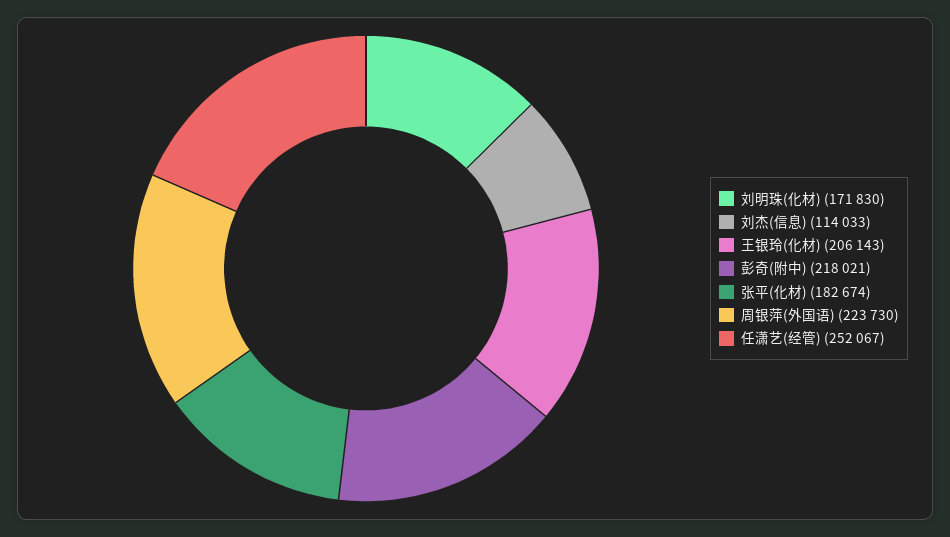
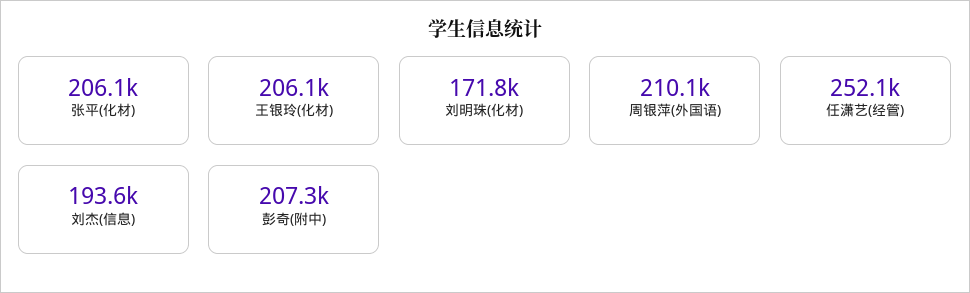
  {
    "刘明珠(化材)": 171830,
-   "刘杰(信息)": 114033,
+   "刘杰(信息)": 193600,
    "王银玲(化材)": 206143,
-   "彭奇(附中)": 218021,
+   "彭奇(附中)": 207300,
-   "张平(化材)": 182674,
+   "张平(化材)": 206100,
-   "周银萍(外国语)": 223730,
+   "周银萍(外国语)": 210100,
    "任潇艺(经管)": 252067
  }

